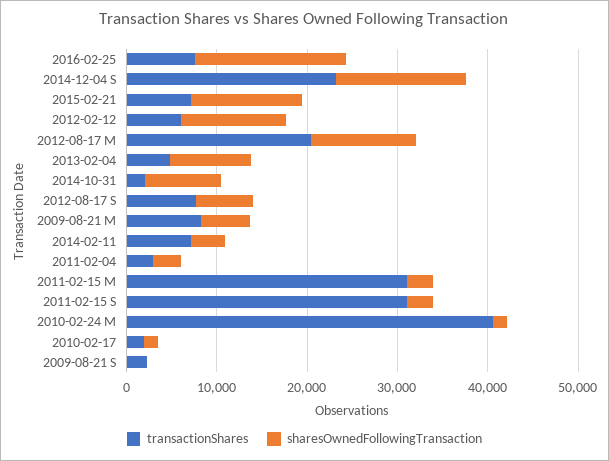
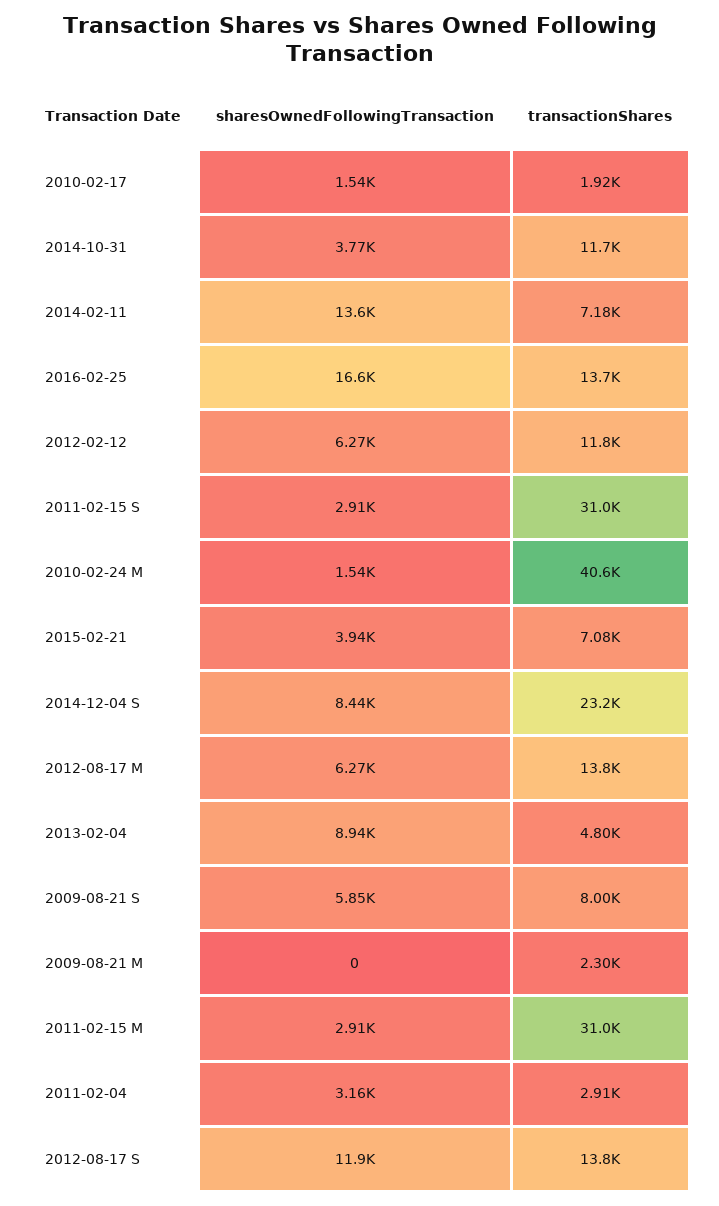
  {
    "transactionShares": {
-     "2016-02-25": 8000,
+     "2016-02-25": 13700,
      "2014-12-04 S": 23200,
      "2015-02-21": 7080,
-     "2012-02-12": 6000,
+     "2012-02-12": 11800,
-     "2012-08-17 M": 20000,
+     "2012-08-17 M": 13800,
      "2013-02-04": 4800,
-     "2014-10-31": 2000,
+     "2014-10-31": 11700,
-     "2012-08-17 S": 8000,
+     "2012-08-17 S": 13800,
-     "2009-08-21 M": 8000,
+     "2009-08-21 M": 2300,
      "2014-02-11": 7180,
      "2011-02-04": 2910,
      "2011-02-15 M": 31000,
      "2011-02-15 S": 31000,
      "2010-02-24 M": 40600,
      "2010-02-17": 1920,
-     "2009-08-21 S": 2000
+     "2009-08-21 S": 8000
    },
    "sharesOwnedFollowingTransaction": {
      "2016-02-25": 16600,
-     "2014-12-04 S": 14000,
+     "2014-12-04 S": 8440,
-     "2015-02-21": 12000,
+     "2015-02-21": 3940,
-     "2012-02-12": 12000,
+     "2012-02-12": 6270,
-     "2012-08-17 M": 12000,
+     "2012-08-17 M": 6270,
      "2013-02-04": 8940,
-     "2014-10-31": 8000,
+     "2014-10-31": 3770,
-     "2012-08-17 S": 6000,
+     "2012-08-17 S": 11900,
-     "2009-08-21 M": 6000,
+     "2009-08-21 M": 0,
-     "2014-02-11": 4000,
+     "2014-02-11": 13600,
      "2011-02-04": 3160,
      "2011-02-15 M": 2910,
      "2011-02-15 S": 2910,
      "2010-02-24 M": 1540,
      "2010-02-17": 1540,
-     "2009-08-21 S": 0
+     "2009-08-21 S": 5850
    }
  }

